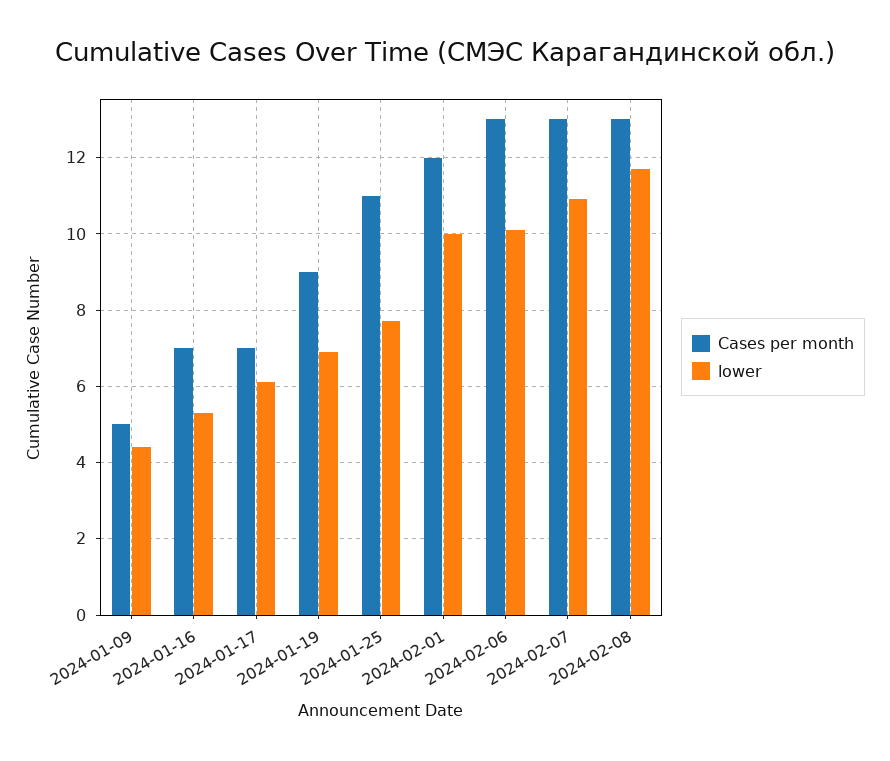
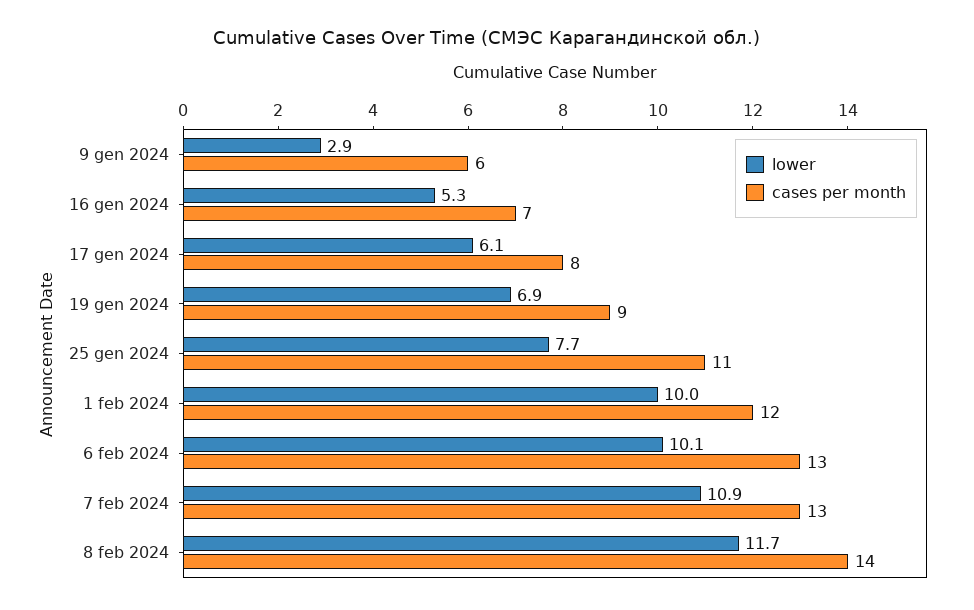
  {
    "Cases per month": {
-     "2024-01-09": 5,
+     "2024-01-09": 6,
      "2024-01-16": 7,
-     "2024-01-17": 7,
+     "2024-01-17": 8,
      "2024-01-19": 9,
      "2024-01-25": 11,
      "2024-02-01": 12,
      "2024-02-06": 13,
      "2024-02-07": 13,
-     "2024-02-08": 13
+     "2024-02-08": 14
    },
    "lower": {
-     "2024-01-09": 4.5,
+     "2024-01-09": 2.9,
      "2024-01-16": 5.3,
      "2024-01-17": 6.1,
      "2024-01-19": 6.9,
      "2024-01-25": 7.7,
      "2024-02-01": 10,
      "2024-02-06": 10.1,
      "2024-02-07": 10.9,
      "2024-02-08": 11.7
    }
  }

